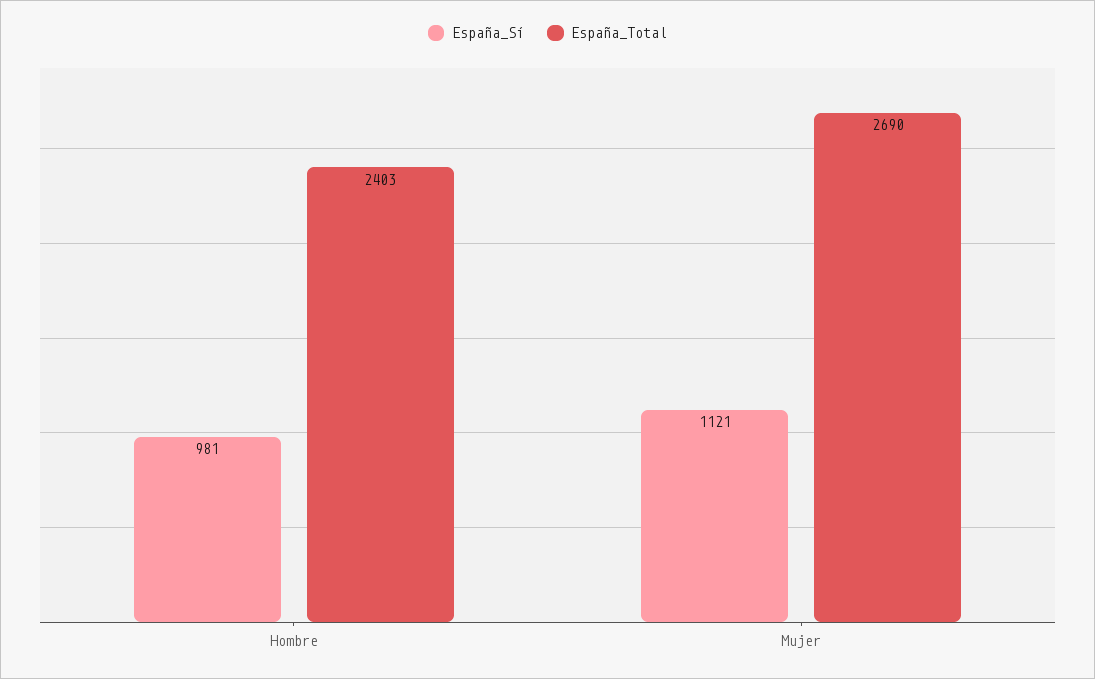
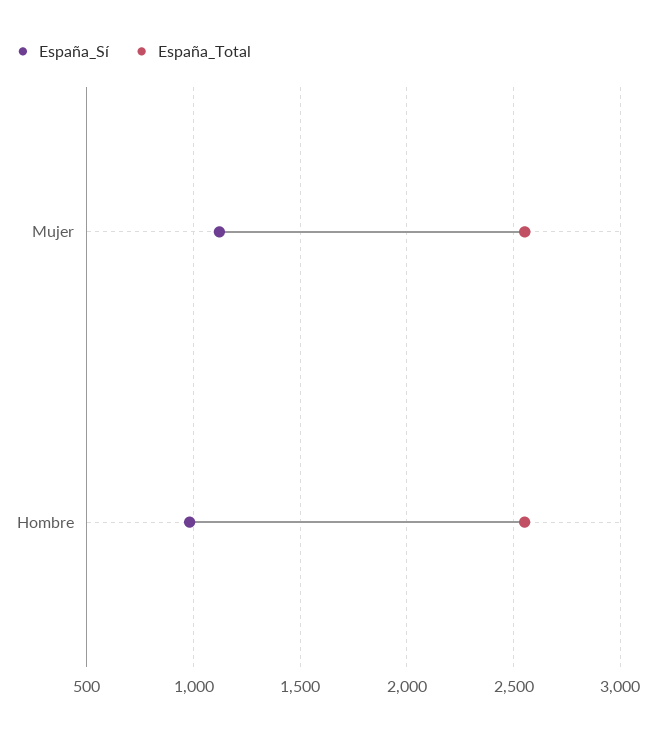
  {
    "España_Sí": {
      "Hombre": 981,
      "Mujer": 1121
    },
    "España_Total": {
-     "Hombre": 2403,
+     "Hombre": 2550,
-     "Mujer": 2690
+     "Mujer": 2550
    }
  }

